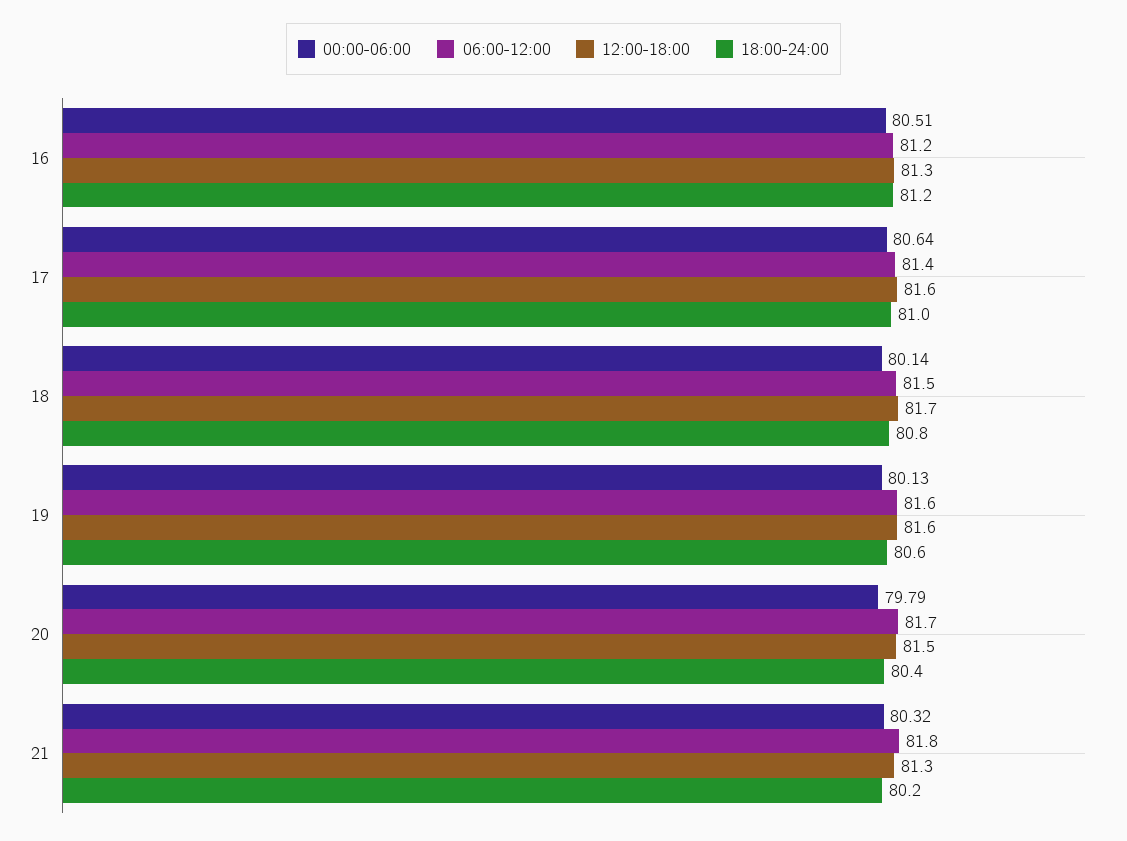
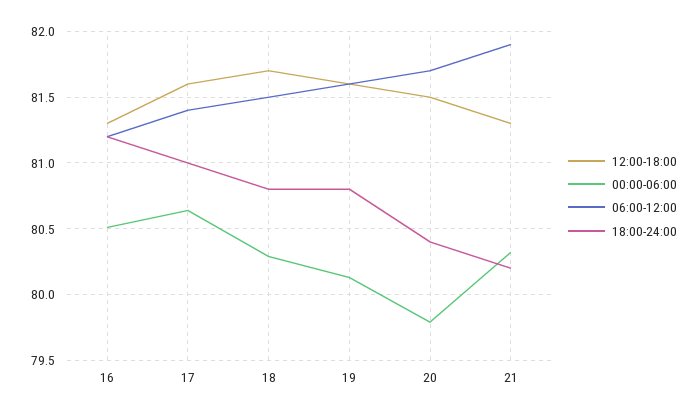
  {
    "00:00-06:00": {
      "16": 80.51,
      "17": 80.64,
-     "18": 80.14,
+     "18": 80.3,
      "19": 80.13,
      "20": 79.79,
      "21": 80.32
    },
    "06:00-12:00": {
      "16": 81.2,
      "17": 81.4,
      "18": 81.5,
      "19": 81.6,
      "20": 81.7,
-     "21": 81.8
+     "21": 81.9
    },
    "12:00-18:00": {
      "16": 81.3,
      "17": 81.6,
      "18": 81.7,
      "19": 81.6,
      "20": 81.5,
      "21": 81.3
    },
    "18:00-24:00": {
      "16": 81.2,
      "17": 81,
      "18": 80.8,
-     "19": 80.6,
+     "19": 80.8,
      "20": 80.4,
      "21": 80.2
    }
  }

